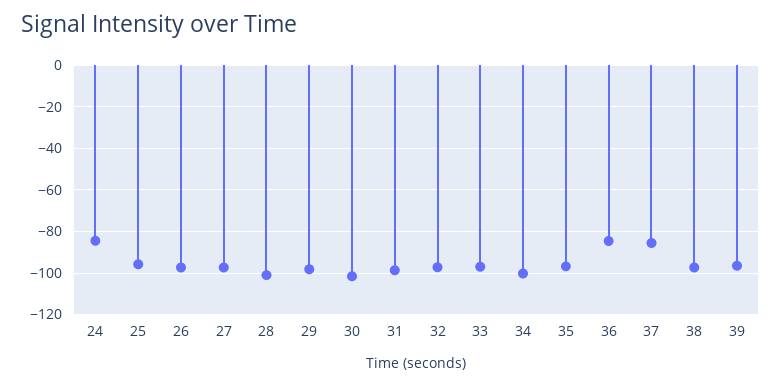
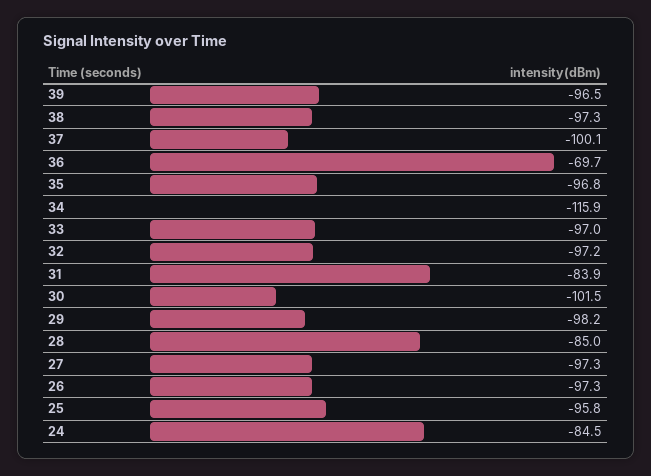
  {
    "24": -84.5,
    "25": -95.8,
    "26": -97.3,
    "27": -97.3,
-   "28": -100,
+   "28": -85,
    "29": -98.2,
    "30": -101.5,
-   "31": -100,
+   "31": -83.9,
    "32": -97.2,
    "33": -97,
-   "34": -100,
+   "34": -115.9,
    "35": -96.8,
-   "36": -85,
+   "36": -69.7,
-   "37": -85,
+   "37": -100.1,
    "38": -97.3,
    "39": -96.5
  }

